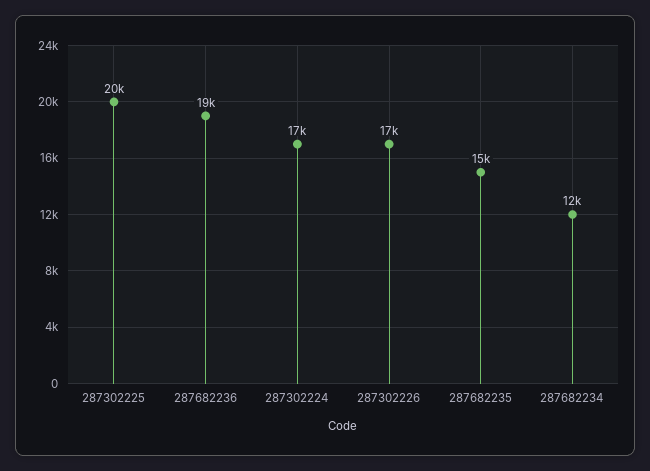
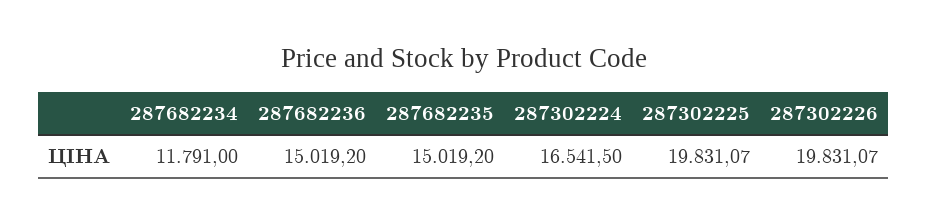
  {
    "287302225": 19831.07,
-   "287682236": 19000,
+   "287682236": 15019.2,
    "287302224": 16541.5,
-   "287302226": 17000,
+   "287302226": 19831.07,
    "287682235": 15019.2,
    "287682234": 11791
  }

